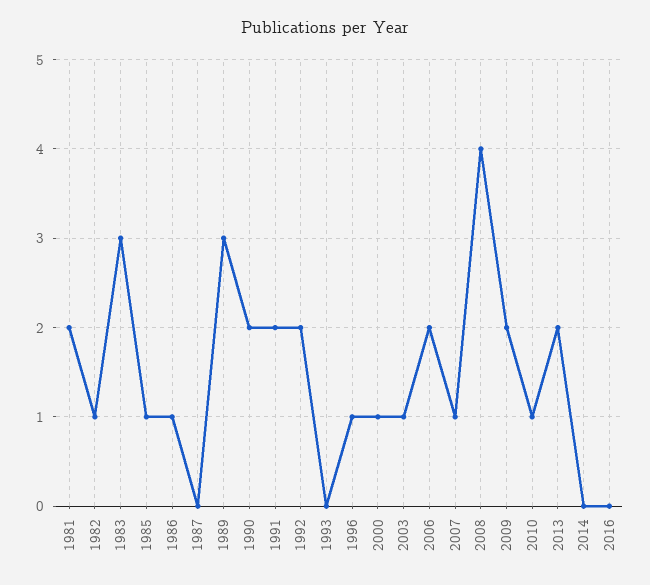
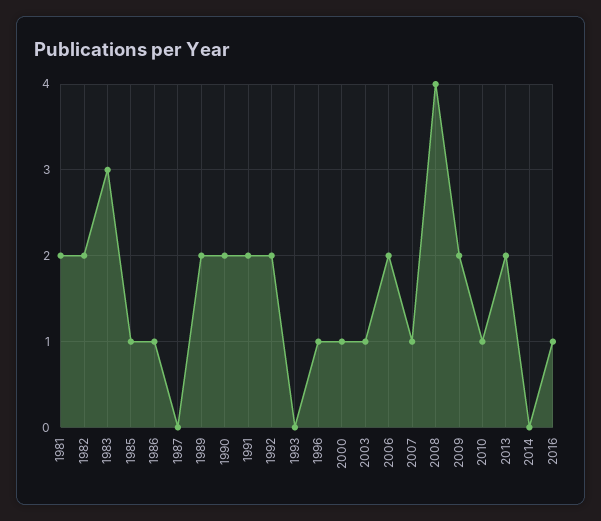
  {
    "1981": 2,
-   "1982": 1,
+   "1982": 2,
    "1983": 3,
    "1985": 1,
    "1986": 1,
    "1987": 0,
-   "1989": 3,
+   "1989": 2,
    "1990": 2,
    "1991": 2,
    "1992": 2,
    "1993": 0,
    "1996": 1,
    "2000": 1,
    "2003": 1,
    "2006": 2,
    "2007": 1,
    "2008": 4,
    "2009": 2,
    "2010": 1,
    "2013": 2,
    "2014": 0,
-   "2016": 0
+   "2016": 1
  }

